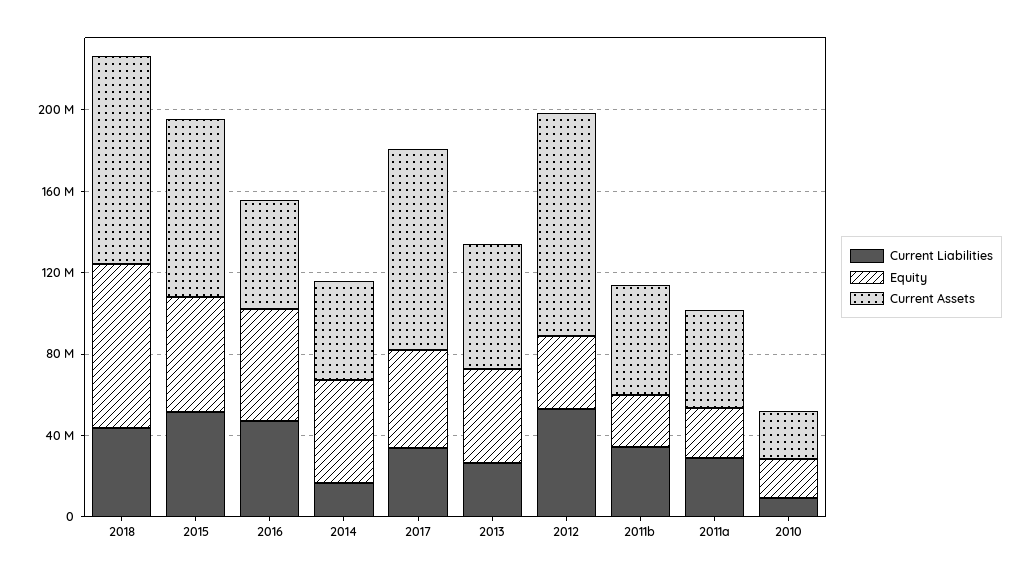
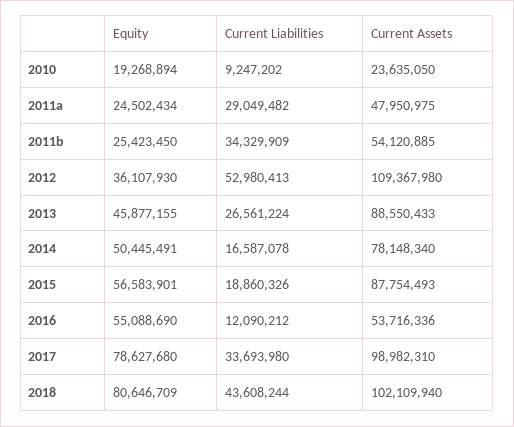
  {
    "Current Liabilities": {
      "2018": 43608244,
-     "2015": 50000000,
+     "2015": 18860326,
-     "2016": 50000000,
+     "2016": 12090212,
      "2014": 16587078,
      "2017": 33693980,
      "2013": 26561224,
      "2012": 52980413,
      "2011b": 34329909,
      "2011a": 29049482,
      "2010": 9247202
    },
    "Equity": {
      "2018": 80646709,
      "2015": 56583901,
      "2016": 55088690,
      "2014": 50445491,
-     "2017": 50000000,
+     "2017": 78627680,
      "2013": 45877155,
      "2012": 36107930,
      "2011b": 25423450,
      "2011a": 24502434,
      "2010": 19268894
    },
    "Current Assets": {
      "2018": 102109940,
      "2015": 87754493,
      "2016": 53716336,
-     "2014": 50000000,
+     "2014": 78148340,
      "2017": 98982310,
-     "2013": 60000000,
+     "2013": 88550433,
      "2012": 109367980,
      "2011b": 54120885,
      "2011a": 47950975,
      "2010": 23635050
    }
  }

